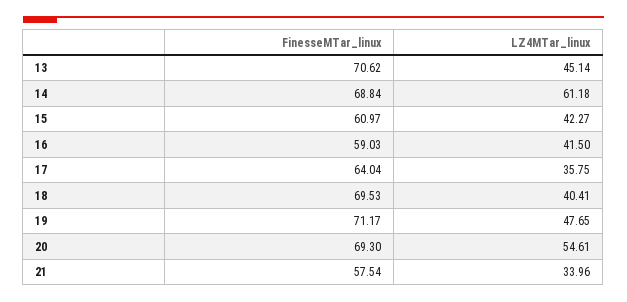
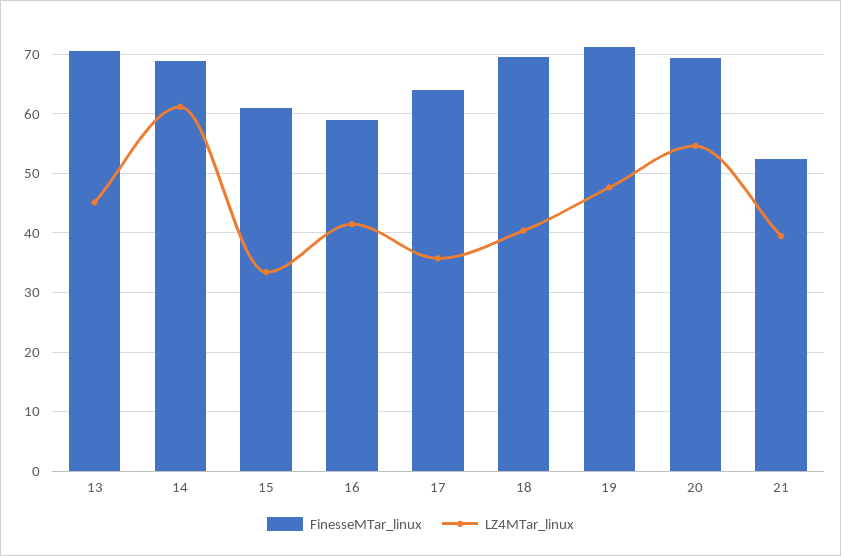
  {
    "FinesseMTar_linux": {
      "13": 70.62,
      "14": 68.84,
      "15": 60.97,
      "16": 59.03,
      "17": 64.04,
      "18": 69.53,
      "19": 71.17,
      "20": 69.3,
-     "21": 57.54
+     "21": 52
    },
    "LZ4MTar_linux": {
      "13": 45.14,
      "14": 61.18,
-     "15": 42.27,
+     "15": 34,
      "16": 41.5,
      "17": 35.75,
      "18": 40.41,
      "19": 47.65,
      "20": 54.61,
-     "21": 33.96
+     "21": 40
    }
  }

